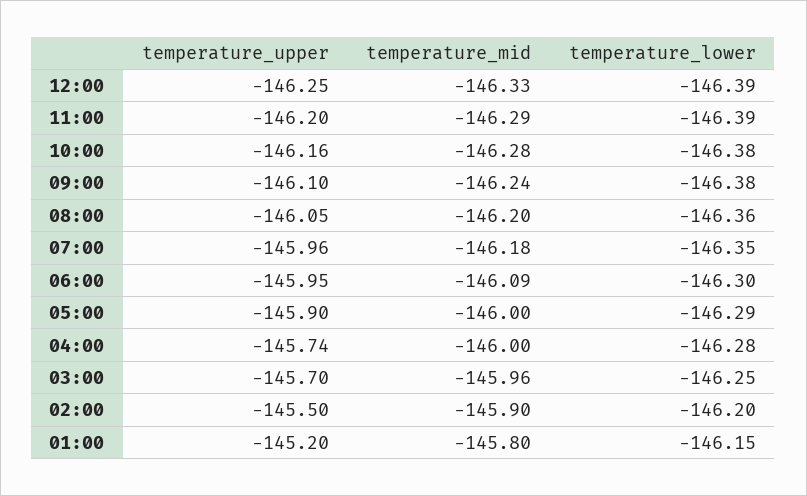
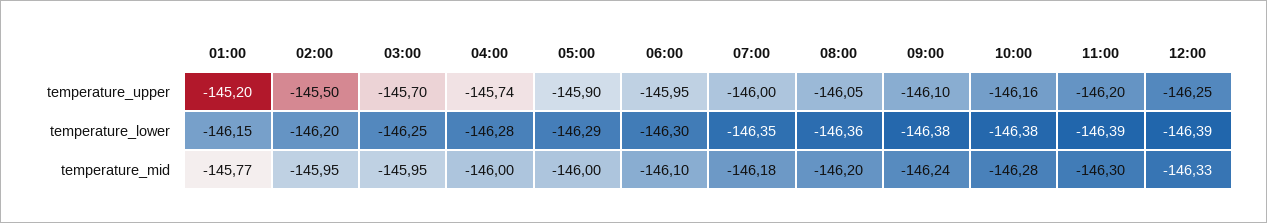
  {
    "temperature_upper": {
      "12:00": -146.25,
      "11:00": -146.2,
      "10:00": -146.16,
      "09:00": -146.1,
      "08:00": -146.05,
-     "07:00": -145.96,
+     "07:00": -146,
      "06:00": -145.95,
      "05:00": -145.9,
      "04:00": -145.74,
      "03:00": -145.7,
      "02:00": -145.5,
      "01:00": -145.2
    },
    "temperature_mid": {
      "12:00": -146.33,
-     "11:00": -146.29,
+     "11:00": -146.3,
      "10:00": -146.28,
      "09:00": -146.24,
      "08:00": -146.2,
      "07:00": -146.18,
-     "06:00": -146.09,
+     "06:00": -146.1,
      "05:00": -146,
      "04:00": -146,
-     "03:00": -145.96,
+     "03:00": -145.95,
-     "02:00": -145.9,
+     "02:00": -145.95,
-     "01:00": -145.8
+     "01:00": -145.77
    },
    "temperature_lower": {
      "12:00": -146.39,
      "11:00": -146.39,
      "10:00": -146.38,
      "09:00": -146.38,
      "08:00": -146.36,
      "07:00": -146.35,
      "06:00": -146.3,
      "05:00": -146.29,
      "04:00": -146.28,
      "03:00": -146.25,
      "02:00": -146.2,
      "01:00": -146.15
    }
  }

